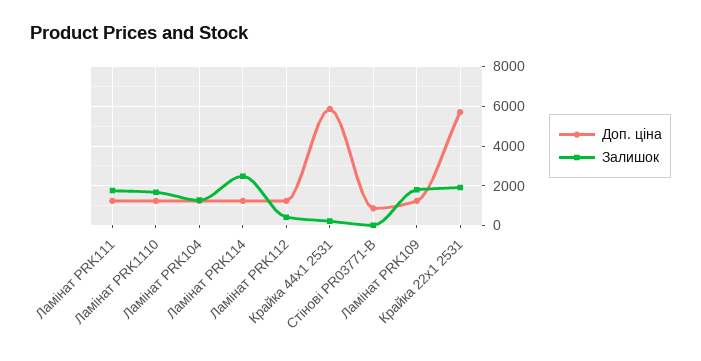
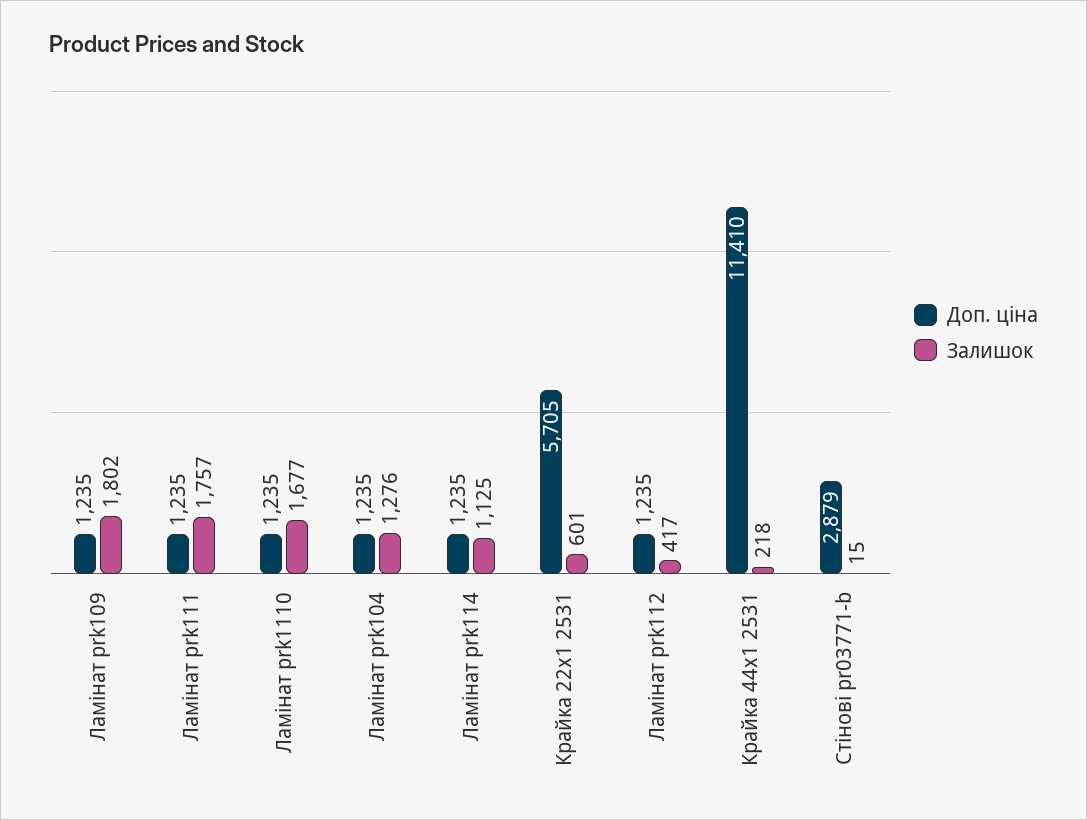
  {
    "Доп. ціна": {
      "Ламінат PRK111": 1235,
      "Ламінат PRK1110": 1235,
      "Ламінат PRK104": 1235,
      "Ламінат PRK114": 1235,
      "Ламінат PRK112": 1235,
-     "Крайка 44x1 2531": 6000,
+     "Крайка 44x1 2531": 11410,
-     "Стінові PR03771-B": 1000,
+     "Стінові PR03771-B": 2879,
      "Ламінат PRK109": 1235,
      "Крайка 22x1 2531": 5705
    },
    "Залишок": {
      "Ламінат PRK111": 1757,
      "Ламінат PRK1110": 1677,
      "Ламінат PRK104": 1276,
-     "Ламінат PRK114": 2500,
+     "Ламінат PRK114": 1125,
      "Ламінат PRK112": 417,
      "Крайка 44x1 2531": 218,
      "Стінові PR03771-B": 15,
      "Ламінат PRK109": 1802,
-     "Крайка 22x1 2531": 2000
+     "Крайка 22x1 2531": 601
    }
  }

